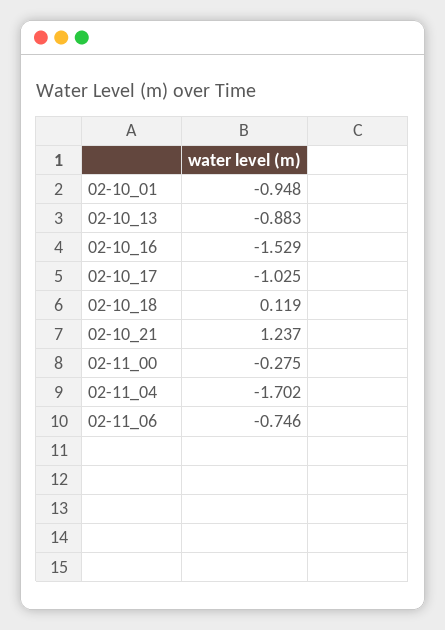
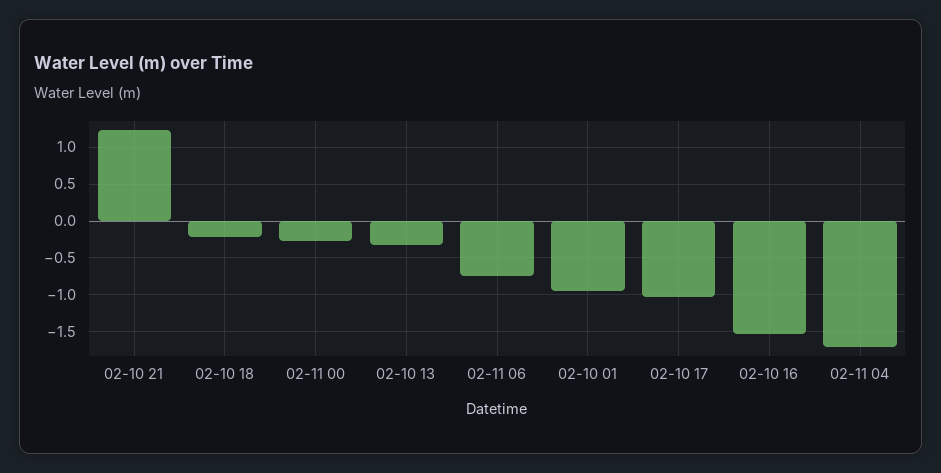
  {
    "02-10_01": -0.948,
-   "02-10_13": -0.883,
+   "02-10_13": -0.3,
    "02-10_16": -1.529,
    "02-10_17": -1.025,
-   "02-10_18": 0.119,
+   "02-10_18": -0.2,
    "02-10_21": 1.237,
    "02-11_00": -0.275,
    "02-11_04": -1.702,
    "02-11_06": -0.746
  }

